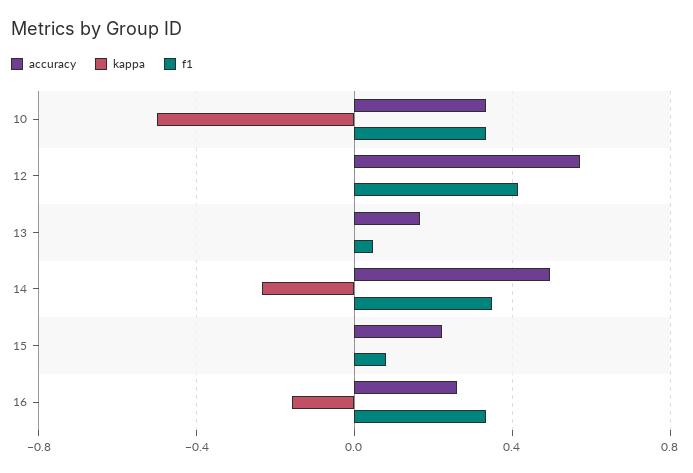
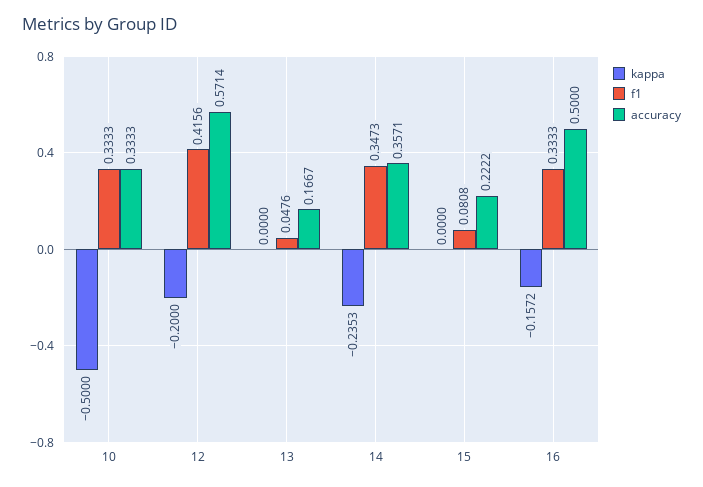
  {
    "accuracy": {
      "10": 0.3333,
      "12": 0.5714,
      "13": 0.1667,
-     "14": 0.5,
+     "14": 0.3571,
      "15": 0.2222,
-     "16": 0.25
+     "16": 0.5
    },
    "kappa": {
      "10": -0.5,
-     "12": 0,
+     "12": -0.2,
      "13": 0,
      "14": -0.2353,
      "15": 0,
      "16": -0.1572
    },
    "f1": {
      "10": 0.3333,
      "12": 0.4156,
      "13": 0.0476,
      "14": 0.3473,
      "15": 0.0808,
      "16": 0.3333
    }
  }

